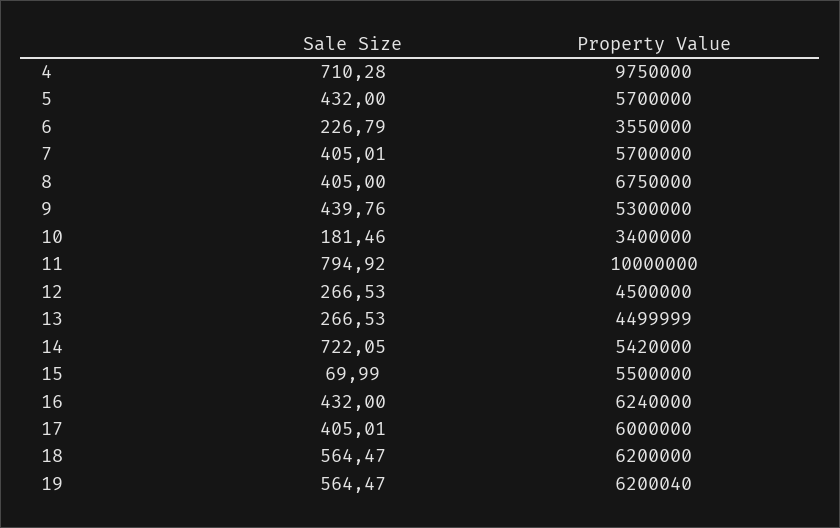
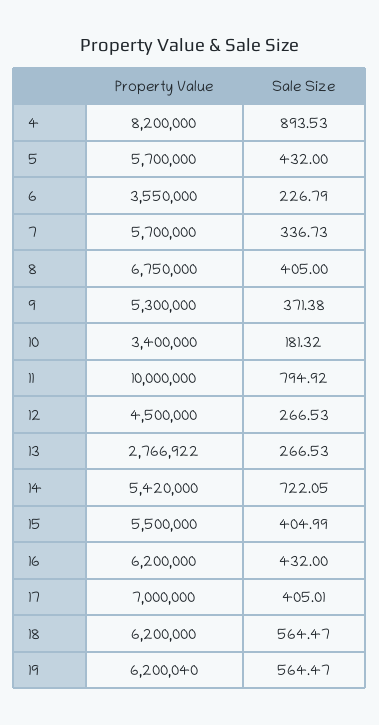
  {
    "Sale Size": {
-     "4": 710.28,
+     "4": 893.53,
      "5": 432,
      "6": 226.79,
-     "7": 405.01,
+     "7": 336.73,
      "8": 405,
-     "9": 439.76,
+     "9": 371.38,
-     "10": 181.46,
+     "10": 181.32,
      "11": 794.92,
      "12": 266.53,
      "13": 266.53,
      "14": 722.05,
-     "15": 69.99,
+     "15": 404.99,
      "16": 432,
      "17": 405.01,
      "18": 564.47,
      "19": 564.47
    },
    "Property Value": {
-     "4": 9750000,
+     "4": 8200000,
      "5": 5700000,
      "6": 3550000,
      "7": 5700000,
      "8": 6750000,
      "9": 5300000,
      "10": 3400000,
      "11": 10000000,
      "12": 4500000,
-     "13": 4499999,
+     "13": 2766922,
      "14": 5420000,
      "15": 5500000,
-     "16": 6240000,
+     "16": 6200000,
-     "17": 6000000,
+     "17": 7000000,
      "18": 6200000,
      "19": 6200040
    }
  }

